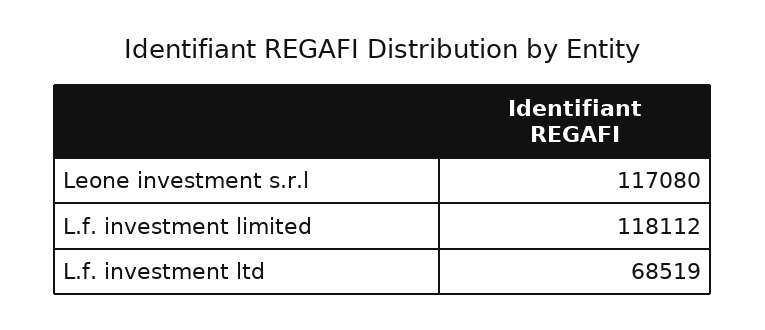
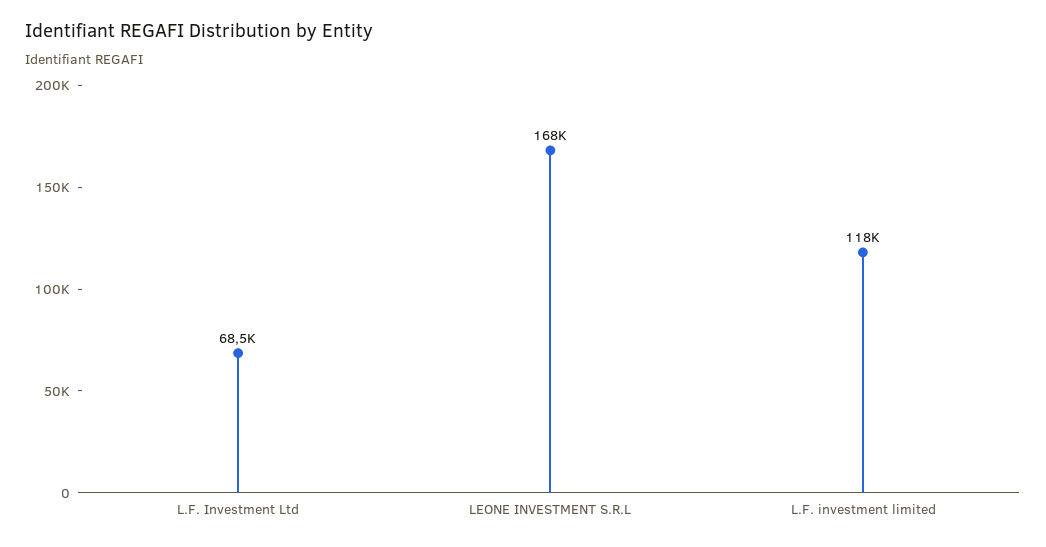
  {
-   "Leone investment s.r.l": 117080,
+   "Leone investment s.r.l": 168000,
    "L.f. investment limited": 118112,
    "L.f. investment ltd": 68519
  }

